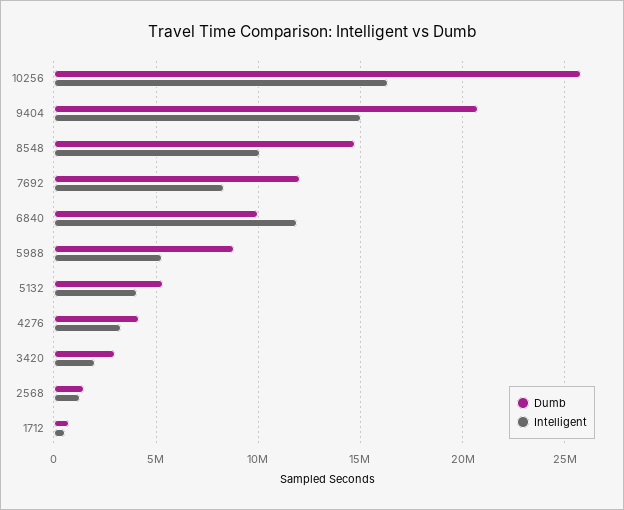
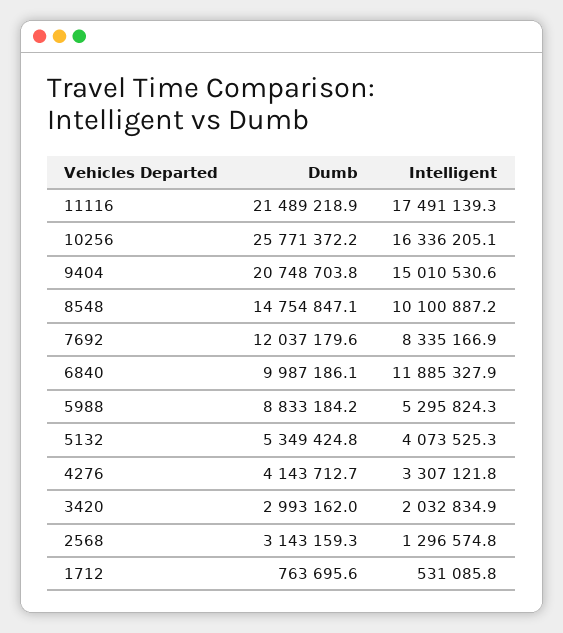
  {
    "Dumb": {
      "10256": 25771372.2,
      "9404": 20748703.8,
      "8548": 14754847.1,
      "7692": 12037179.6,
      "6840": 9987186.1,
      "5988": 8833184.2,
      "5132": 5349424.8,
      "4276": 4143712.7,
      "3420": 2993162,
-     "2568": 1500000,
+     "2568": 3143159.3,
-     "1712": 763695.6
+     "1712": 763695.6,
+     "11116": 21489218.9
    },
    "Intelligent": {
      "10256": 16336205.1,
      "9404": 15010530.6,
      "8548": 10100887.2,
      "7692": 8335166.9,
      "6840": 11885327.9,
      "5988": 5295824.3,
      "5132": 4073525.3,
      "4276": 3307121.8,
      "3420": 2032834.9,
      "2568": 1296574.8,
-     "1712": 531085.8
+     "1712": 531085.8,
+     "11116": 17491139.3
    }
  }

